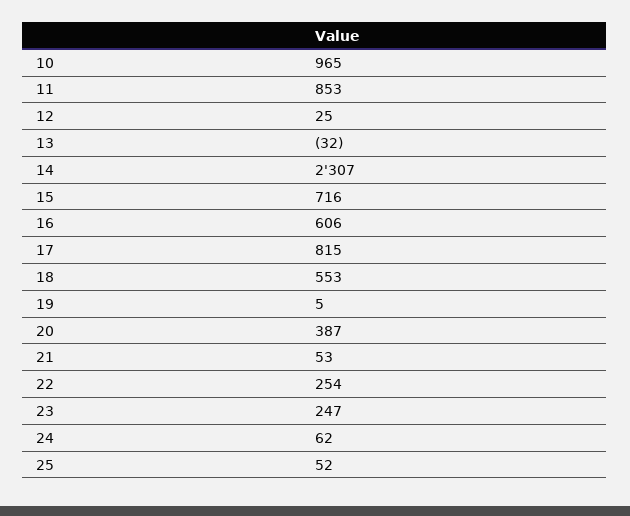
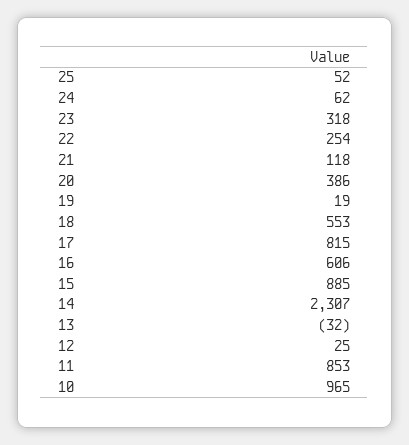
  {
    "10": 965,
    "11": 853,
    "12": 25,
    "13": -32,
    "14": 2307,
-   "15": 716,
+   "15": 885,
    "16": 606,
    "17": 815,
    "18": 553,
-   "19": 5,
+   "19": 19,
-   "20": 387,
+   "20": 386,
-   "21": 53,
+   "21": 118,
    "22": 254,
-   "23": 247,
+   "23": 318,
    "24": 62,
    "25": 52
  }

